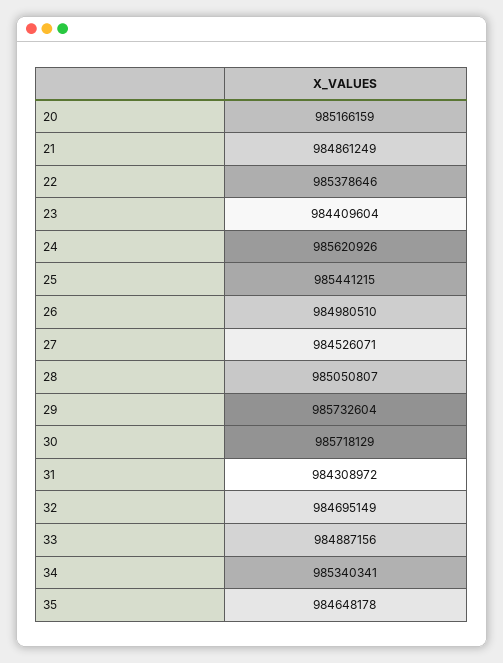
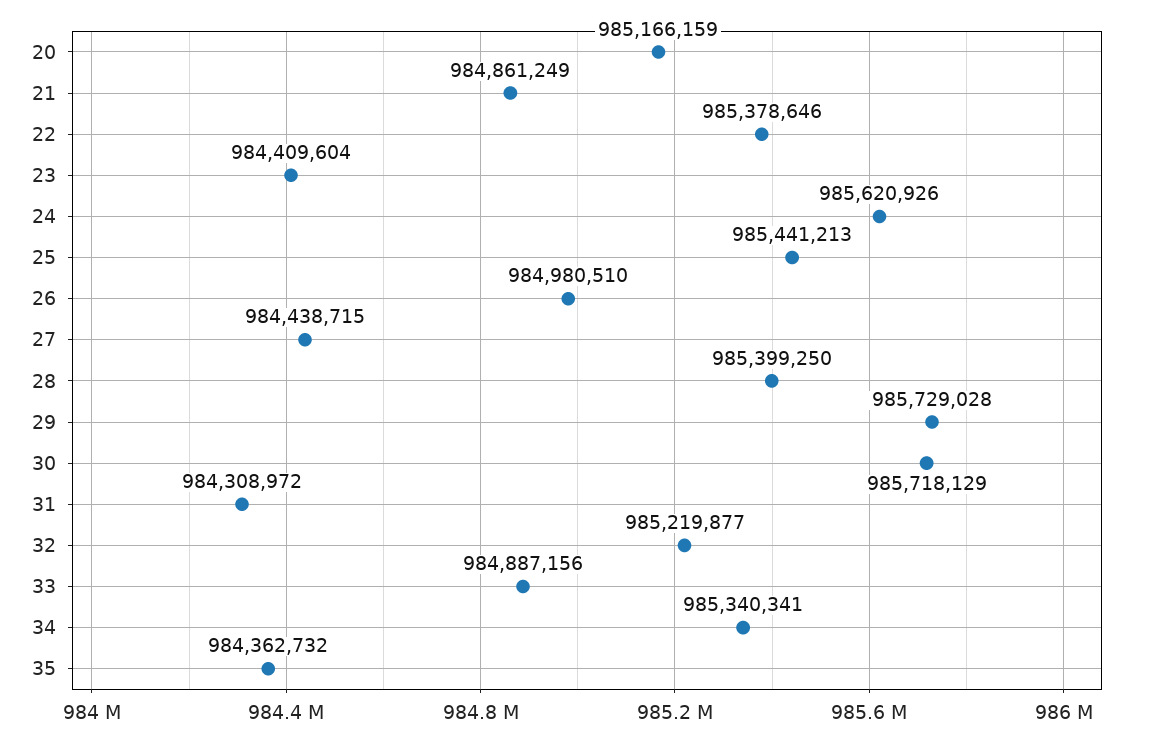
  {
    "20": 985166159,
    "21": 984861249,
    "22": 985378646,
    "23": 984409604,
    "24": 985620926,
-   "25": 985441215,
+   "25": 985441213,
    "26": 984980510,
-   "27": 984526071,
+   "27": 984438715,
-   "28": 985050807,
+   "28": 985399250,
-   "29": 985732604,
+   "29": 985729028,
    "30": 985718129,
    "31": 984308972,
-   "32": 984695149,
+   "32": 985219877,
    "33": 984887156,
    "34": 985340341,
-   "35": 984648178
+   "35": 984362732
  }

